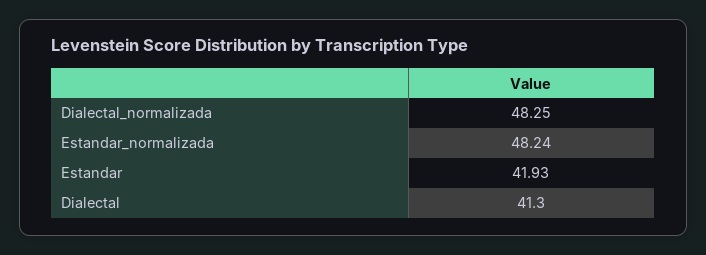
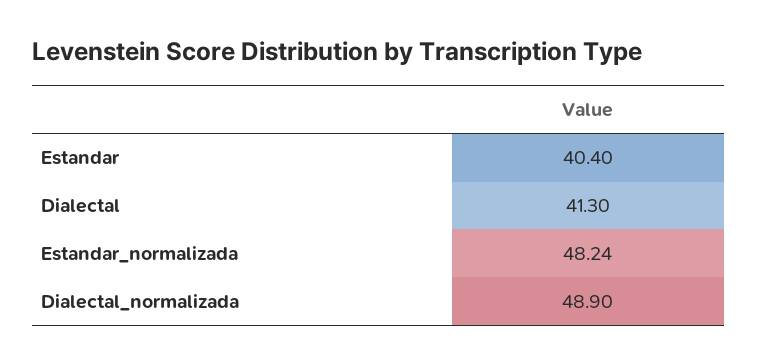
  {
-   "Dialectal_normalizada": 48.25,
+   "Dialectal_normalizada": 48.9,
    "Estandar_normalizada": 48.24,
-   "Estandar": 41.93,
+   "Estandar": 40.4,
    "Dialectal": 41.3
  }

